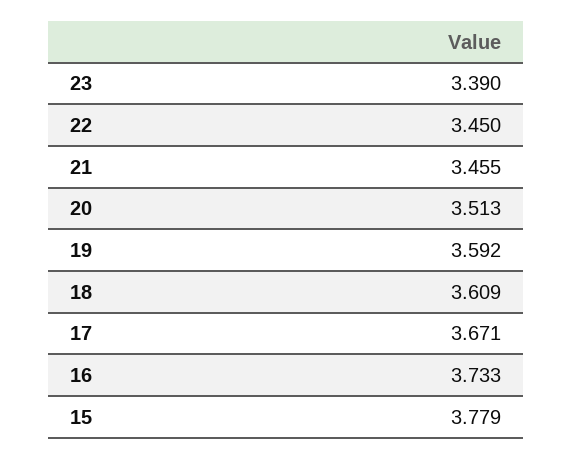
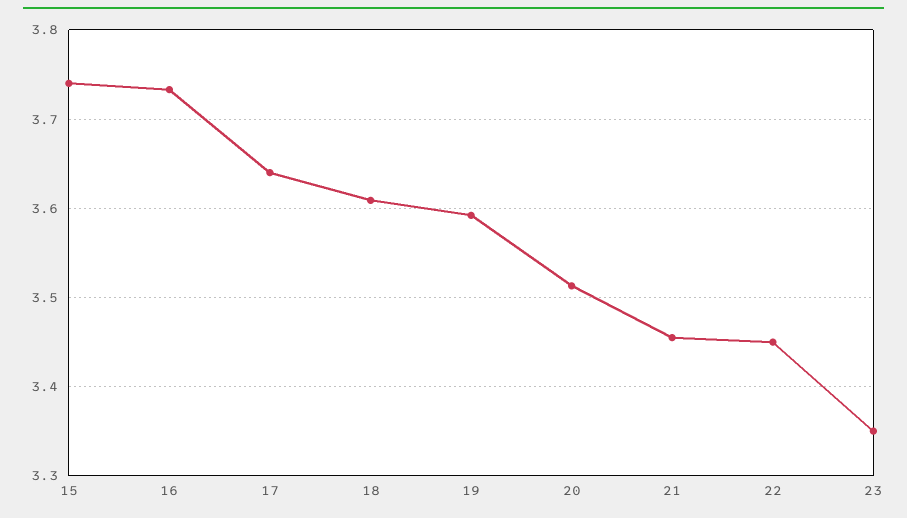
  {
-   "23": 3.39,
+   "23": 3.35,
    "22": 3.45,
    "21": 3.455,
    "20": 3.513,
    "19": 3.592,
    "18": 3.609,
-   "17": 3.671,
+   "17": 3.64,
    "16": 3.733,
-   "15": 3.779
+   "15": 3.74
  }

